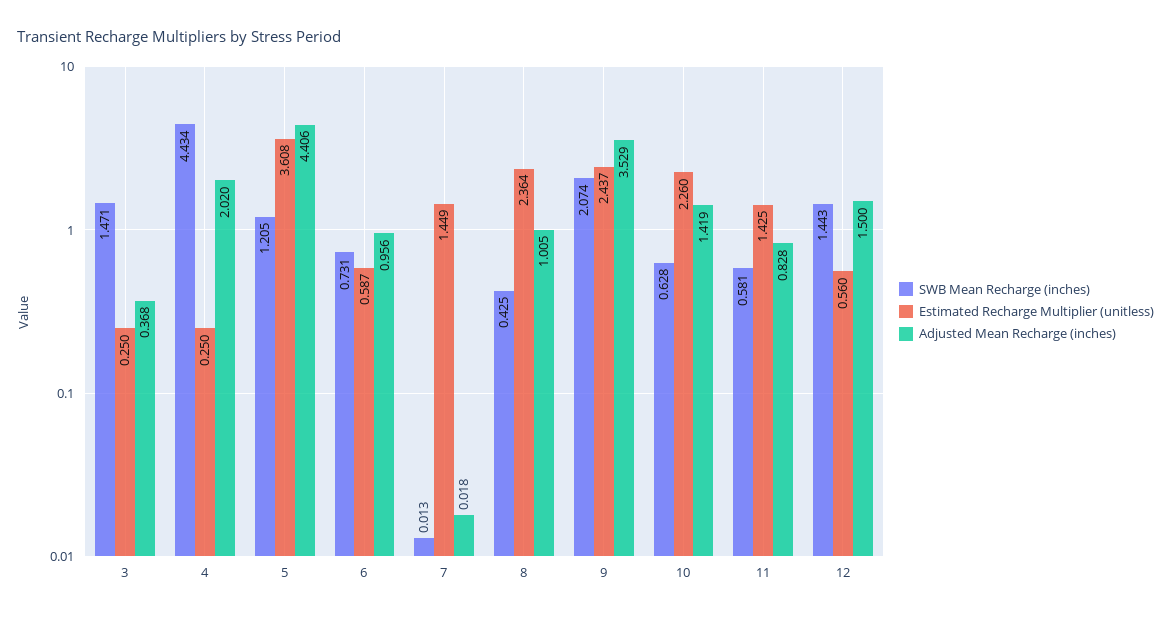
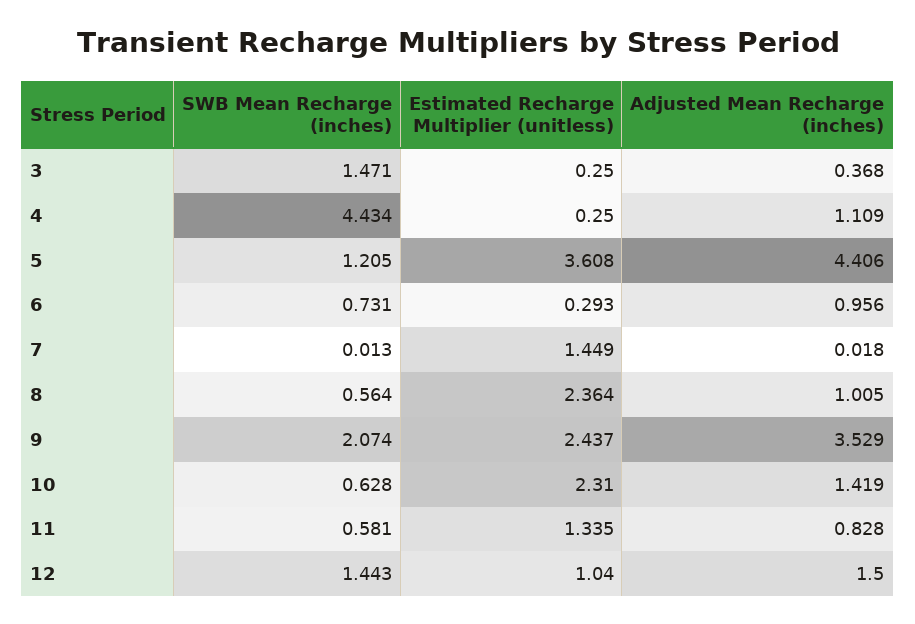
  {
    "SWB Mean Recharge (inches)": {
      "3": 1.471,
      "4": 4.434,
      "5": 1.205,
      "6": 0.731,
      "7": 0.013,
-     "8": 0.425,
+     "8": 0.564,
      "9": 2.074,
      "10": 0.628,
      "11": 0.581,
      "12": 1.443
    },
    "Estimated Recharge Multiplier (unitless)": {
      "3": 0.25,
      "4": 0.25,
      "5": 3.608,
-     "6": 0.587,
+     "6": 0.293,
      "7": 1.449,
      "8": 2.364,
      "9": 2.437,
-     "10": 2.26,
+     "10": 2.31,
-     "11": 1.425,
+     "11": 1.335,
-     "12": 0.56
+     "12": 1.04
    },
    "Adjusted Mean Recharge (inches)": {
      "3": 0.368,
-     "4": 2.02,
+     "4": 1.109,
      "5": 4.406,
      "6": 0.956,
      "7": 0.018,
      "8": 1.005,
      "9": 3.529,
      "10": 1.419,
      "11": 0.828,
      "12": 1.5
    }
  }

